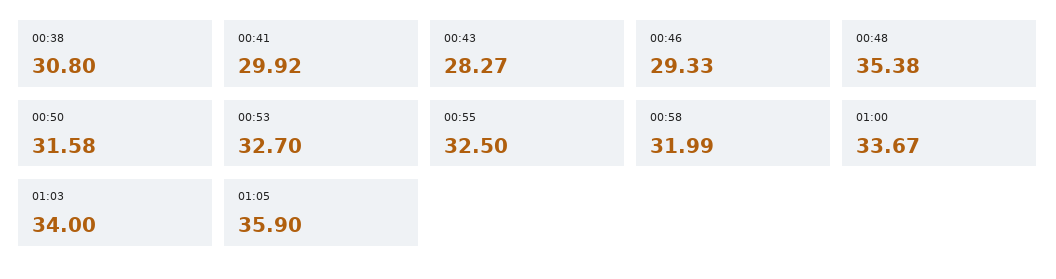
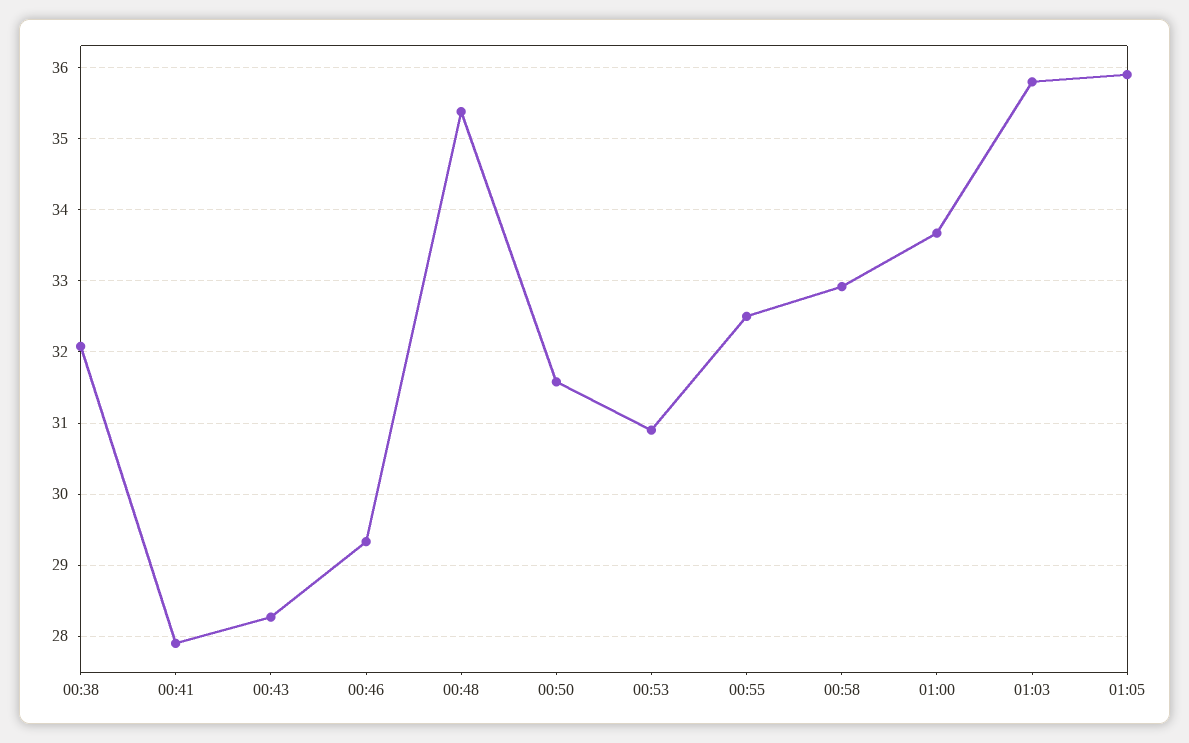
  {
-   "00:38": 30.8,
+   "00:38": 32.1,
-   "00:41": 29.92,
+   "00:41": 27.9,
    "00:43": 28.27,
    "00:46": 29.33,
    "00:48": 35.38,
    "00:50": 31.58,
-   "00:53": 32.7,
+   "00:53": 30.9,
    "00:55": 32.5,
-   "00:58": 31.99,
+   "00:58": 32.9,
    "01:00": 33.67,
-   "01:03": 34,
+   "01:03": 35.8,
    "01:05": 35.9
  }

